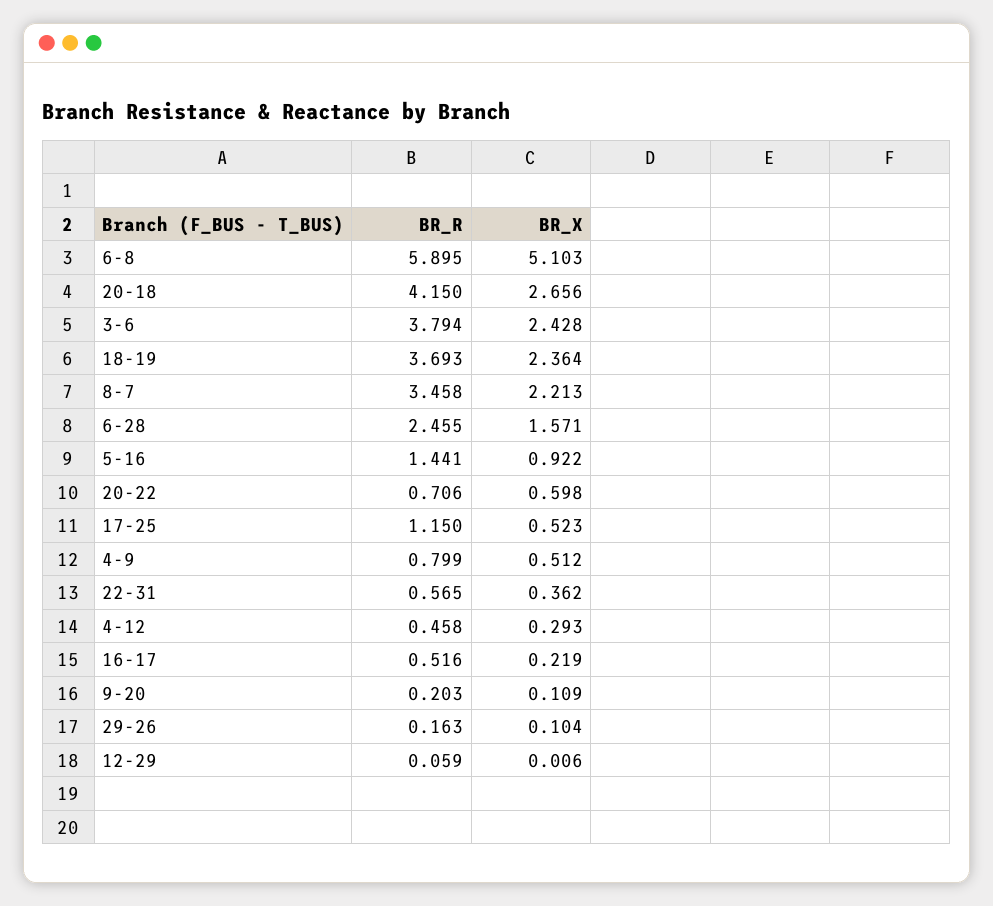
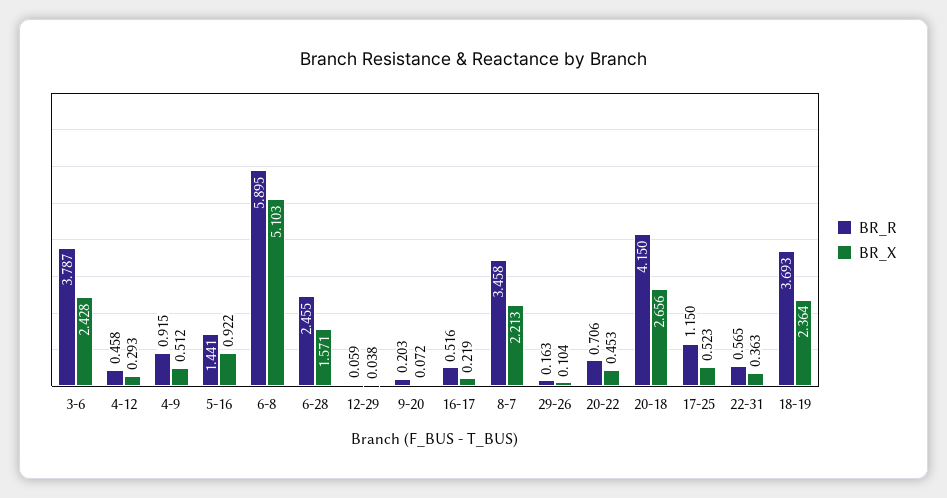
  {
    "BR_R": {
      "6-8": 5.895,
      "20-18": 4.15,
-     "3-6": 3.794,
+     "3-6": 3.787,
      "18-19": 3.693,
      "8-7": 3.458,
      "6-28": 2.455,
      "5-16": 1.441,
      "20-22": 0.706,
      "17-25": 1.15,
-     "4-9": 0.799,
+     "4-9": 0.915,
      "22-31": 0.565,
      "4-12": 0.458,
      "16-17": 0.516,
      "9-20": 0.203,
      "29-26": 0.163,
      "12-29": 0.059
    },
    "BR_X": {
      "6-8": 5.103,
      "20-18": 2.656,
      "3-6": 2.428,
      "18-19": 2.364,
      "8-7": 2.213,
      "6-28": 1.571,
      "5-16": 0.922,
-     "20-22": 0.598,
+     "20-22": 0.453,
      "17-25": 0.523,
      "4-9": 0.512,
-     "22-31": 0.362,
+     "22-31": 0.363,
      "4-12": 0.293,
      "16-17": 0.219,
-     "9-20": 0.109,
+     "9-20": 0.072,
      "29-26": 0.104,
-     "12-29": 0.006
+     "12-29": 0.038
    }
  }

